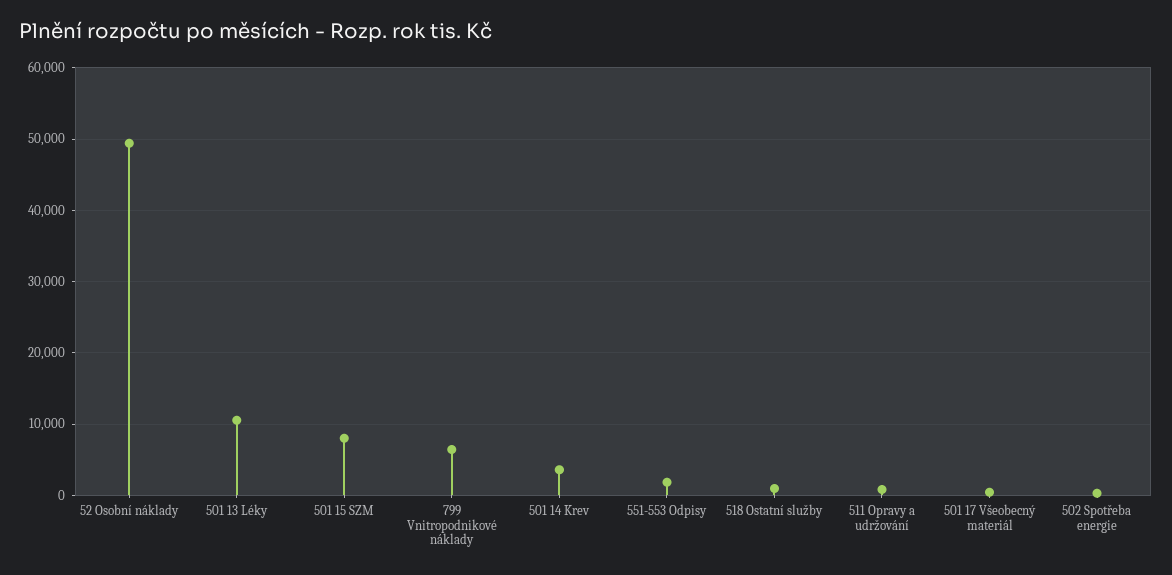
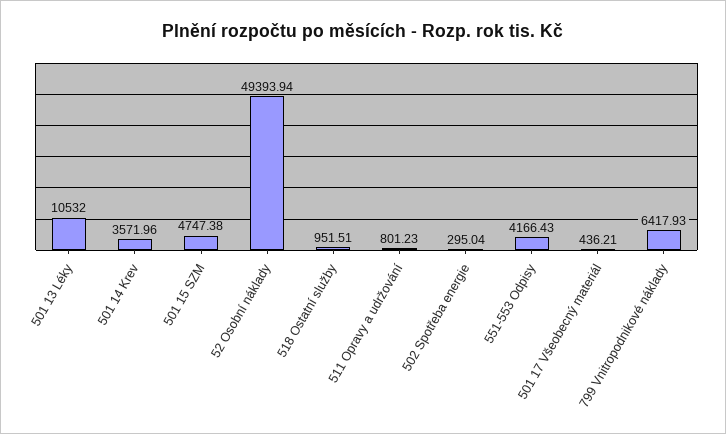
  {
    "52 Osobní náklady": 49393.94,
    "501 13 Léky": 10532,
-   "501 15 SZM": 8000,
+   "501 15 SZM": 4747.38,
    "799 Vnitropodnikové náklady": 6417.93,
    "501 14 Krev": 3571.96,
-   "551-553 Odpisy": 2000,
+   "551-553 Odpisy": 4166.43,
    "518 Ostatní služby": 951.51,
    "511 Opravy a udržování": 801.23,
    "501 17 Všeobecný materiál": 436.21,
    "502 Spotřeba energie": 295.04
  }

